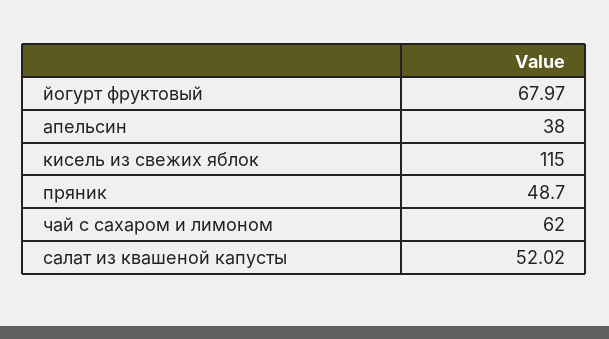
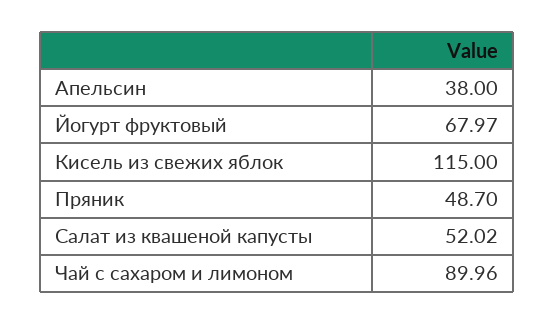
  {
    "йогурт фруктовый": 67.97,
    "апельсин": 38,
    "кисель из свежих яблок": 115,
    "пряник": 48.7,
-   "чай с сахаром и лимоном": 62,
+   "чай с сахаром и лимоном": 89.96,
    "салат из квашеной капусты": 52.02
  }

